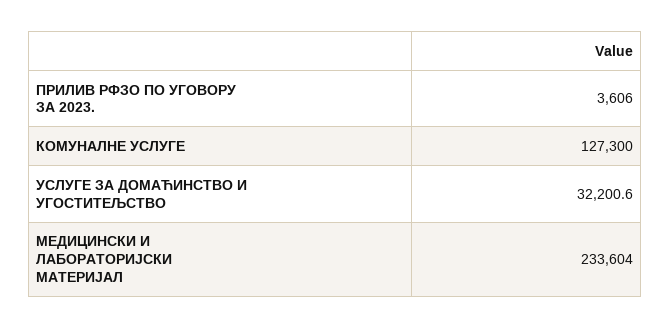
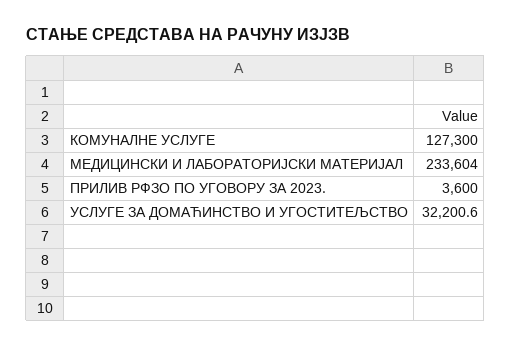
  {
-   "ПРИЛИВ РФЗО ПО УГОВОРУ ЗА 2023.": 3606,
+   "ПРИЛИВ РФЗО ПО УГОВОРУ ЗА 2023.": 3600,
    "КОМУНАЛНЕ УСЛУГЕ": 127300,
    "УСЛУГЕ ЗА ДОМАЋИНСТВО И УГОСТИТЕЉСТВО": 32200.6,
    "МЕДИЦИНСКИ И ЛАБОРАТОРИЈСКИ МАТЕРИЈАЛ": 233604
  }

